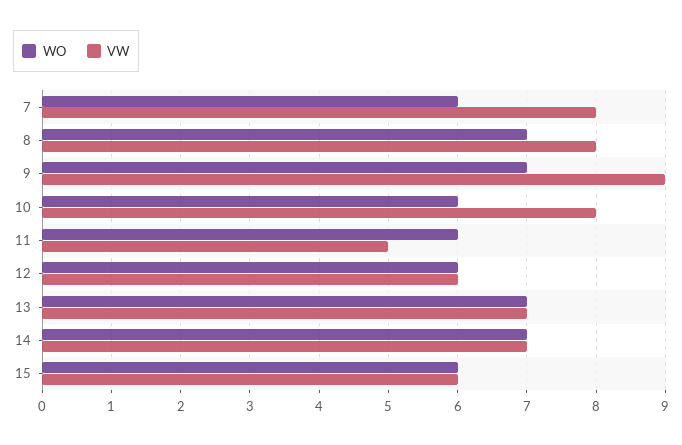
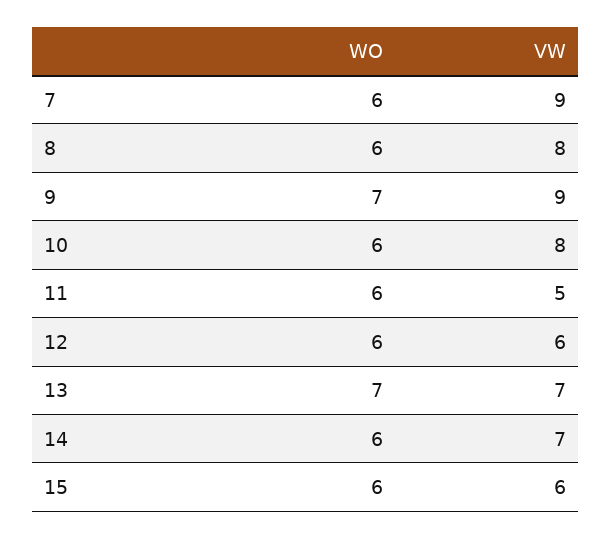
  {
    "WO": {
      "7": 6,
-     "8": 7,
+     "8": 6,
      "9": 7,
      "10": 6,
      "11": 6,
      "12": 6,
      "13": 7,
-     "14": 7,
+     "14": 6,
      "15": 6
    },
    "VW": {
-     "7": 8,
+     "7": 9,
      "8": 8,
      "9": 9,
      "10": 8,
      "11": 5,
      "12": 6,
      "13": 7,
      "14": 7,
      "15": 6
    }
  }

